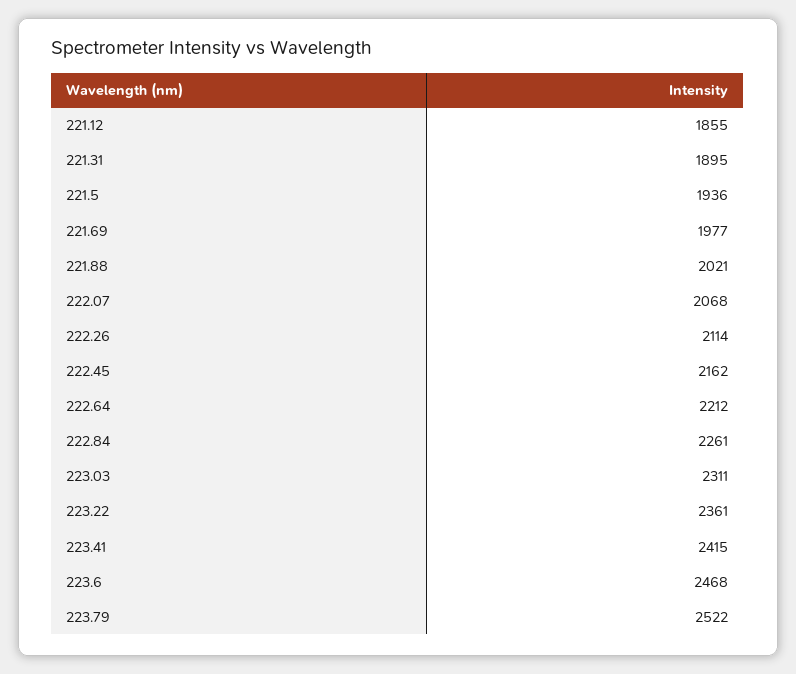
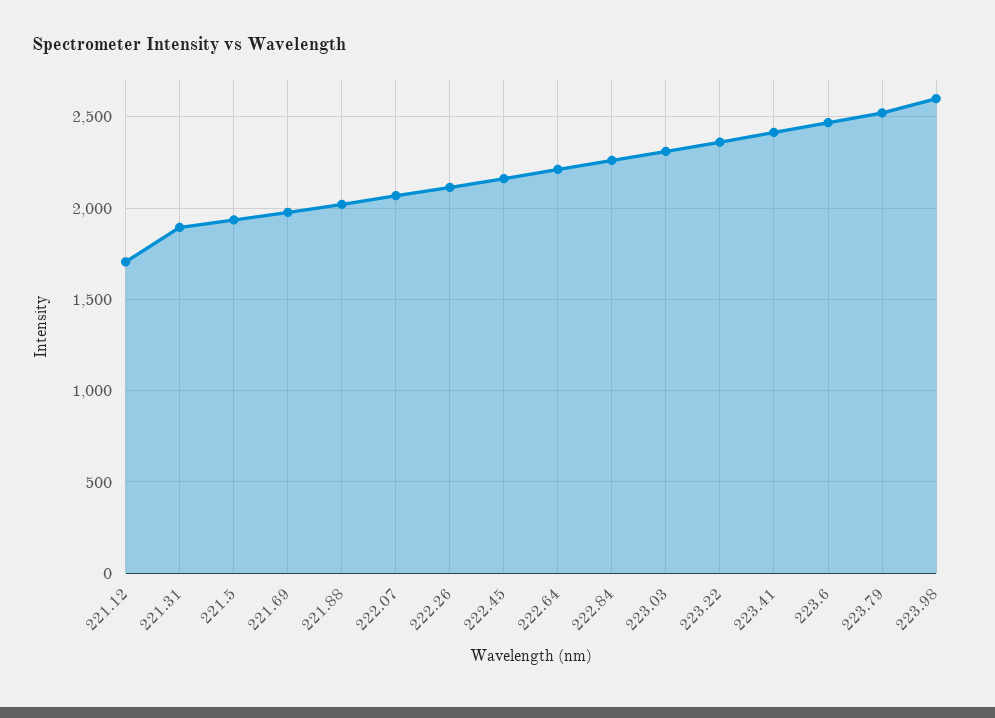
  {
-   "221.12": 1855,
+   "221.12": 1700,
    "221.31": 1895,
    "221.5": 1936,
    "221.69": 1977,
    "221.88": 2021,
    "222.07": 2068,
    "222.26": 2114,
    "222.45": 2162,
    "222.64": 2212,
    "222.84": 2261,
    "223.03": 2311,
    "223.22": 2361,
    "223.41": 2415,
    "223.6": 2468,
-   "223.79": 2522
+   "223.79": 2522,
+   "223.98": 2600
  }

